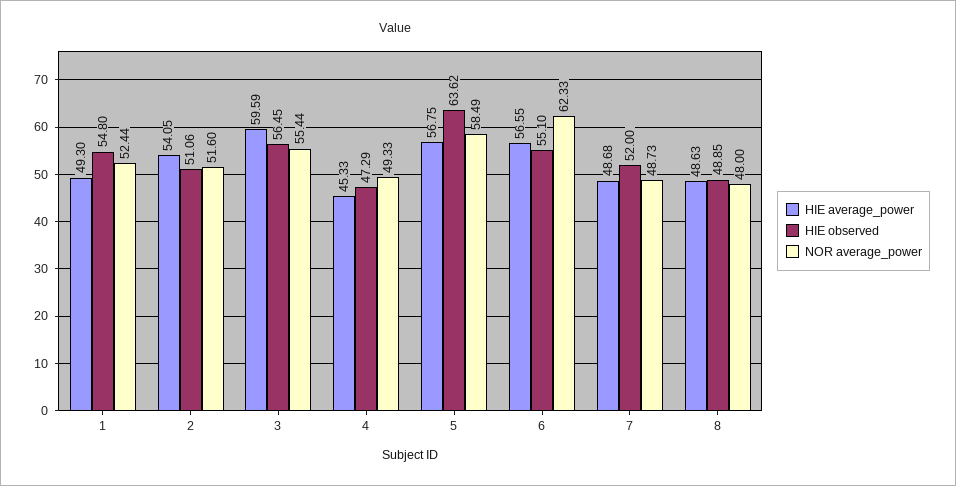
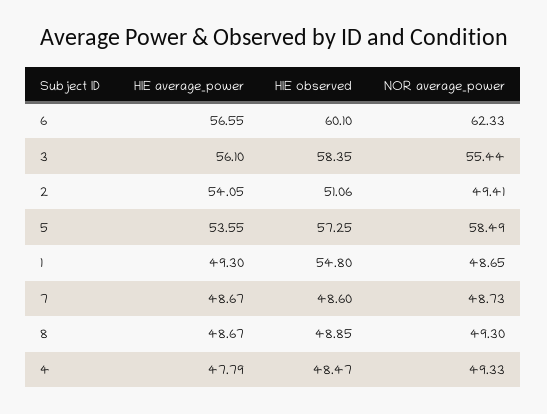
  {
    "HIE average_power": {
      "1": 49.3,
      "2": 54.05,
-     "3": 59.59,
+     "3": 56.1,
-     "4": 45.33,
+     "4": 47.79,
-     "5": 56.75,
+     "5": 53.55,
      "6": 56.55,
-     "7": 48.68,
+     "7": 48.67,
-     "8": 48.63
+     "8": 48.67
    },
    "HIE observed": {
      "1": 54.8,
      "2": 51.06,
-     "3": 56.45,
+     "3": 58.35,
-     "4": 47.29,
+     "4": 48.47,
-     "5": 63.62,
+     "5": 57.25,
-     "6": 55.1,
+     "6": 60.1,
-     "7": 52,
+     "7": 48.6,
      "8": 48.85
    },
    "NOR average_power": {
-     "1": 52.44,
+     "1": 48.65,
-     "2": 51.6,
+     "2": 49.41,
      "3": 55.44,
      "4": 49.33,
      "5": 58.49,
      "6": 62.33,
      "7": 48.73,
-     "8": 48
+     "8": 49.3
    }
  }

